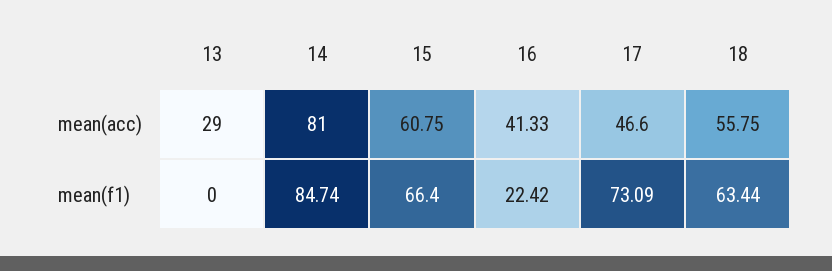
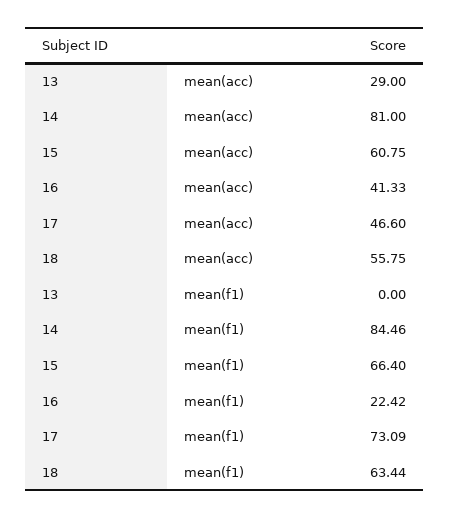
  {
    "13": {
      "mean(acc)": 29,
      "mean(f1)": 0
    },
    "14": {
      "mean(acc)": 81,
-     "mean(f1)": 84.74
+     "mean(f1)": 84.46
    },
    "15": {
      "mean(acc)": 60.75,
      "mean(f1)": 66.4
    },
    "16": {
      "mean(acc)": 41.33,
      "mean(f1)": 22.42
    },
    "17": {
      "mean(acc)": 46.6,
      "mean(f1)": 73.09
    },
    "18": {
      "mean(acc)": 55.75,
      "mean(f1)": 63.44
    }
  }

